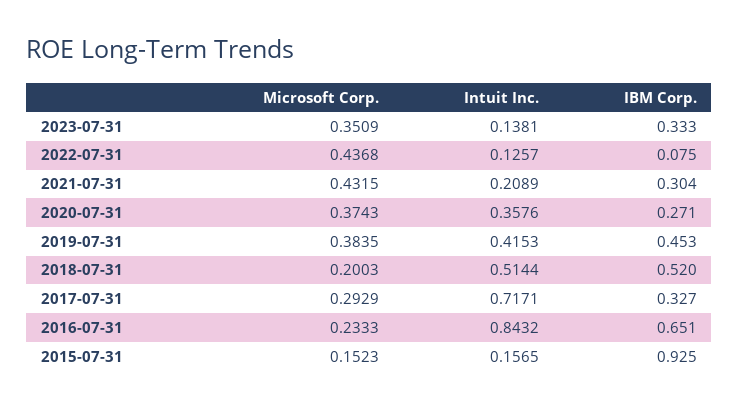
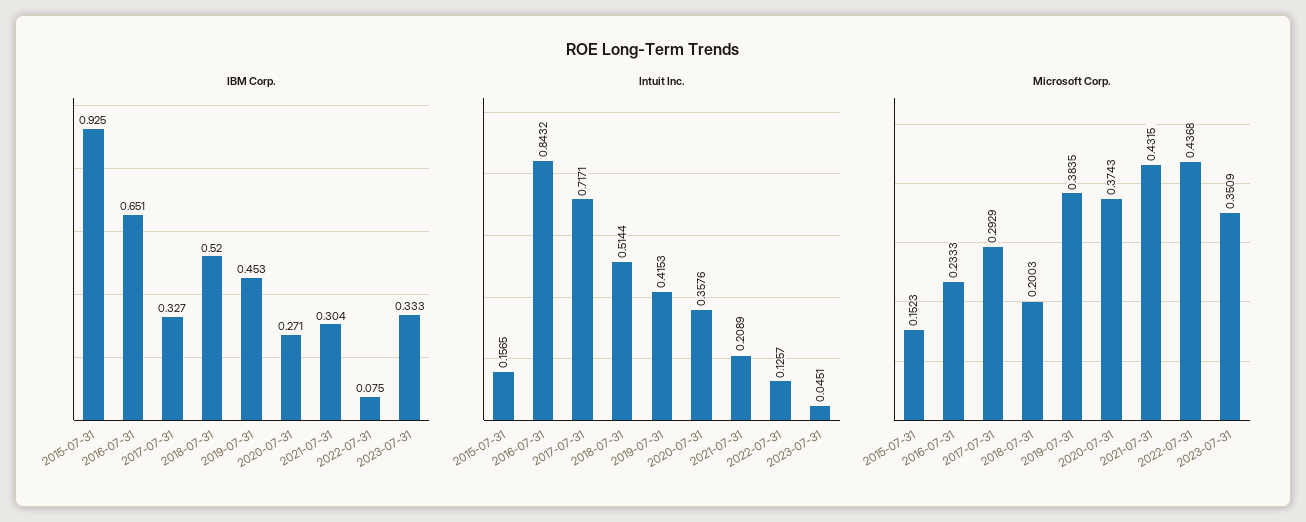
  {
    "Microsoft Corp.": {
      "2023-07-31": 0.3509,
      "2022-07-31": 0.4368,
      "2021-07-31": 0.4315,
      "2020-07-31": 0.3743,
      "2019-07-31": 0.3835,
      "2018-07-31": 0.2003,
      "2017-07-31": 0.2929,
      "2016-07-31": 0.2333,
      "2015-07-31": 0.1523
    },
    "Intuit Inc.": {
-     "2023-07-31": 0.1381,
+     "2023-07-31": 0.0451,
      "2022-07-31": 0.1257,
      "2021-07-31": 0.2089,
      "2020-07-31": 0.3576,
      "2019-07-31": 0.4153,
      "2018-07-31": 0.5144,
      "2017-07-31": 0.7171,
      "2016-07-31": 0.8432,
      "2015-07-31": 0.1565
    },
    "IBM Corp.": {
      "2023-07-31": 0.333,
      "2022-07-31": 0.075,
      "2021-07-31": 0.304,
      "2020-07-31": 0.271,
      "2019-07-31": 0.453,
      "2018-07-31": 0.52,
      "2017-07-31": 0.327,
      "2016-07-31": 0.651,
      "2015-07-31": 0.925
    }
  }

